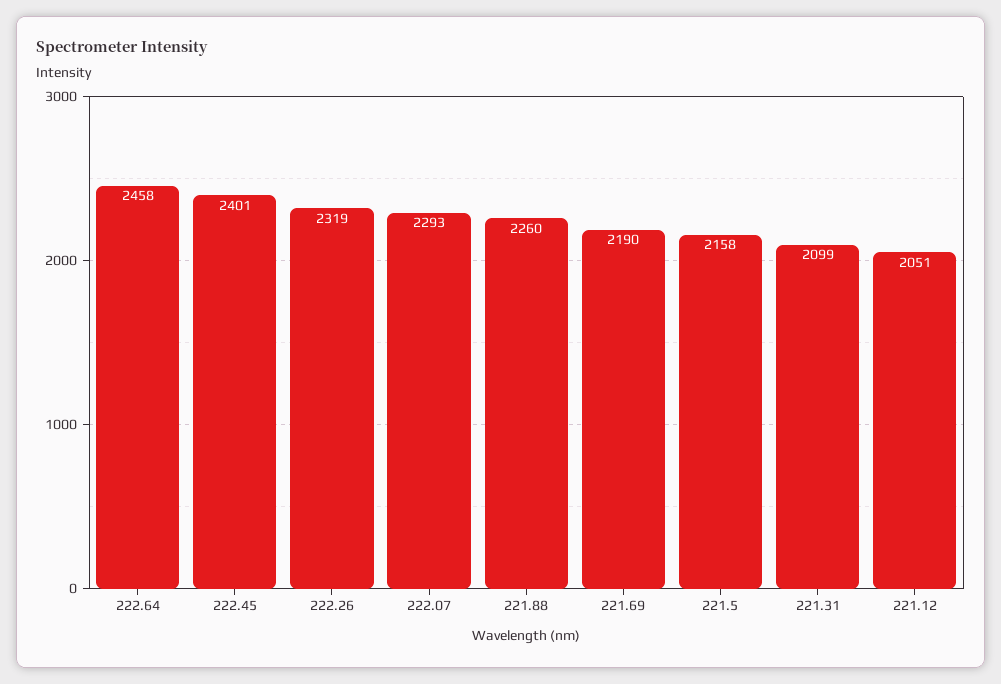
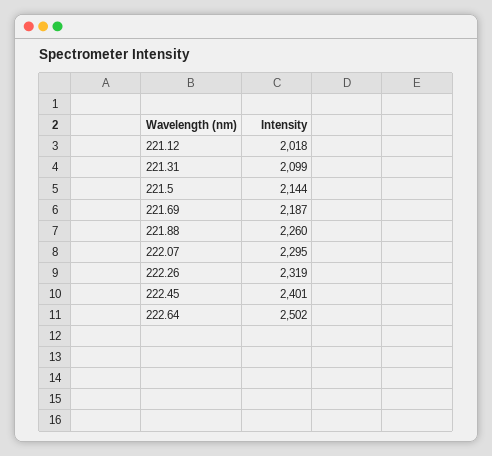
  {
-   "222.64": 2458,
+   "222.64": 2502,
    "222.45": 2401,
    "222.26": 2319,
-   "222.07": 2293,
+   "222.07": 2295,
    "221.88": 2260,
-   "221.69": 2190,
+   "221.69": 2187,
-   "221.5": 2158,
+   "221.5": 2144,
    "221.31": 2099,
-   "221.12": 2051
+   "221.12": 2018
  }

